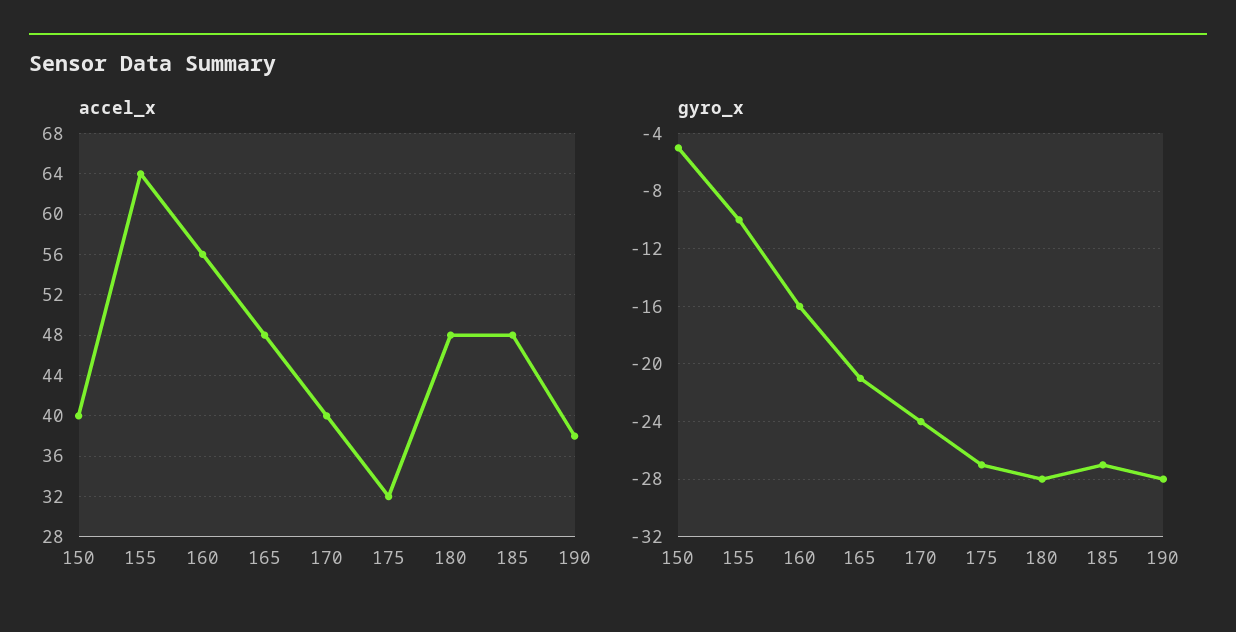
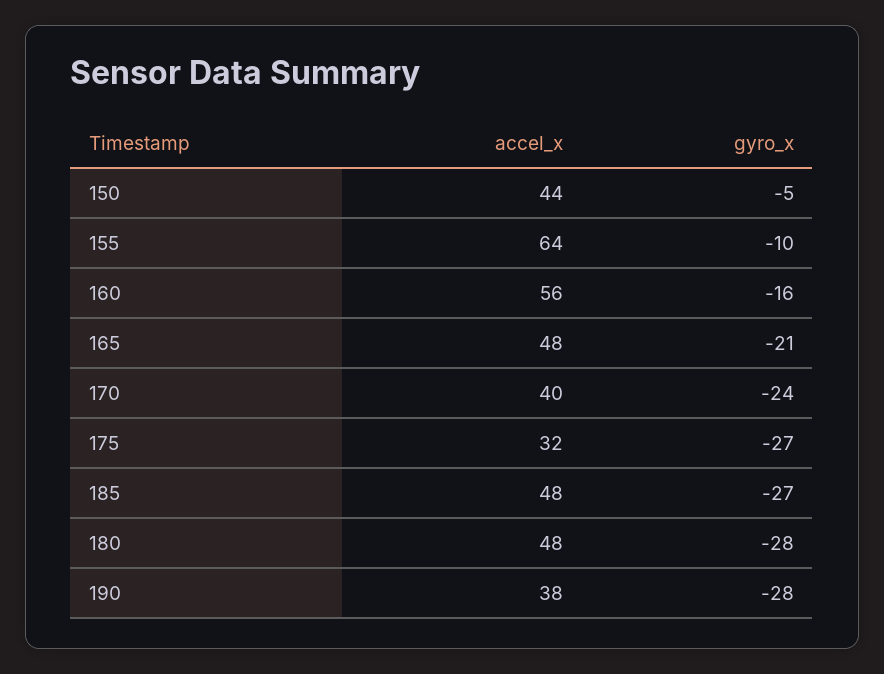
  {
    "accel_x": {
-     "150": 40,
+     "150": 44,
      "155": 64,
      "160": 56,
      "165": 48,
      "170": 40,
      "175": 32,
      "180": 48,
      "185": 48,
      "190": 38
    },
    "gyro_x": {
      "150": -5,
      "155": -10,
      "160": -16,
      "165": -21,
      "170": -24,
      "175": -27,
      "180": -28,
      "185": -27,
      "190": -28
    }
  }

